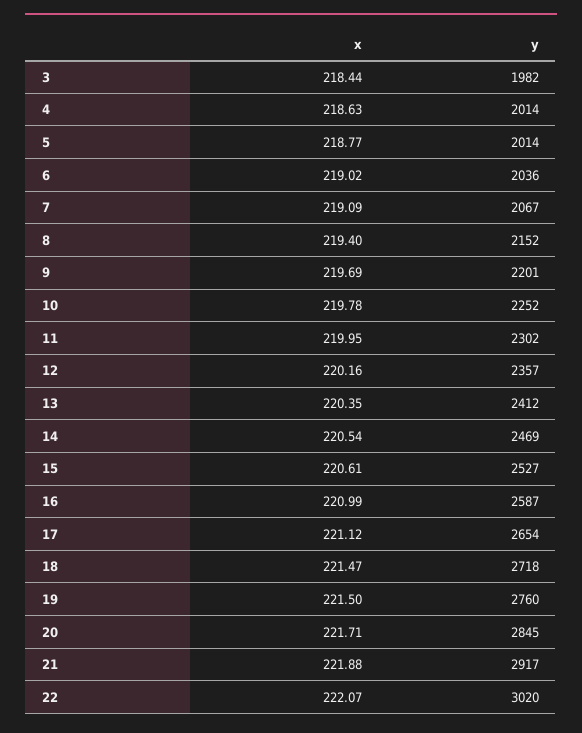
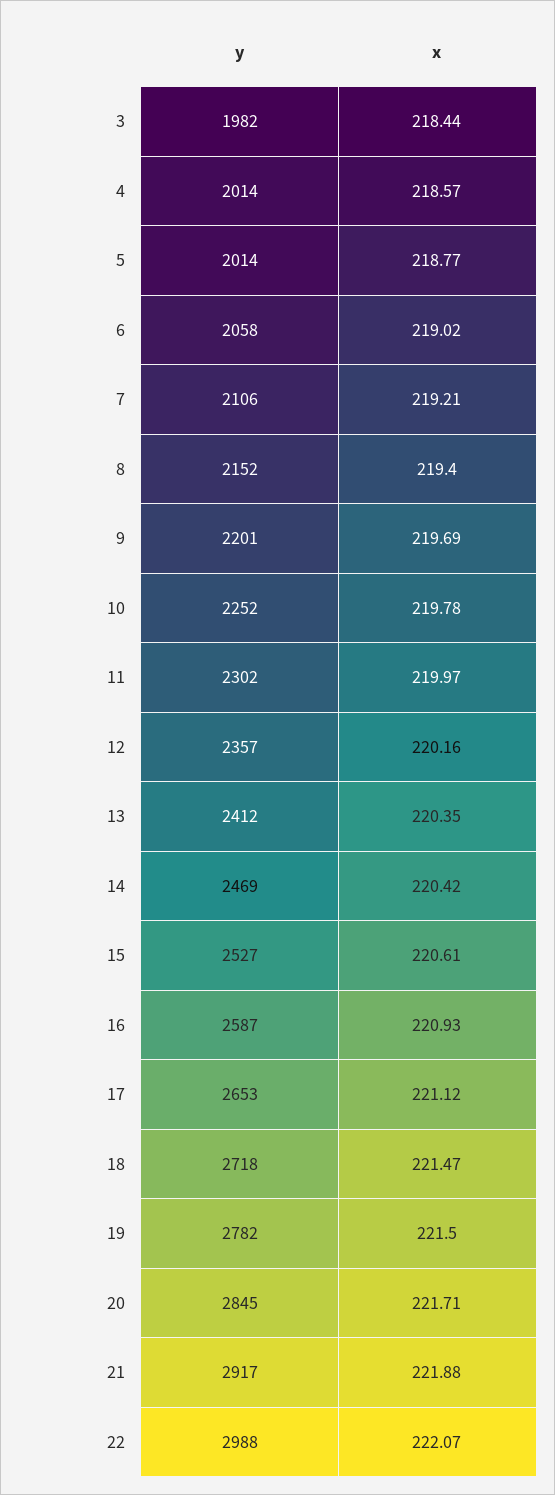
  {
    "x": {
      "3": 218.44,
-     "4": 218.63,
+     "4": 218.57,
      "5": 218.77,
      "6": 219.02,
-     "7": 219.09,
+     "7": 219.21,
      "8": 219.4,
      "9": 219.69,
      "10": 219.78,
-     "11": 219.95,
+     "11": 219.97,
      "12": 220.16,
      "13": 220.35,
-     "14": 220.54,
+     "14": 220.42,
      "15": 220.61,
-     "16": 220.99,
+     "16": 220.93,
      "17": 221.12,
      "18": 221.47,
      "19": 221.5,
      "20": 221.71,
      "21": 221.88,
      "22": 222.07
    },
    "y": {
      "3": 1982,
      "4": 2014,
      "5": 2014,
-     "6": 2036,
+     "6": 2058,
-     "7": 2067,
+     "7": 2106,
      "8": 2152,
      "9": 2201,
      "10": 2252,
      "11": 2302,
      "12": 2357,
      "13": 2412,
      "14": 2469,
      "15": 2527,
      "16": 2587,
-     "17": 2654,
+     "17": 2653,
      "18": 2718,
-     "19": 2760,
+     "19": 2782,
      "20": 2845,
      "21": 2917,
-     "22": 3020
+     "22": 2988
    }
  }

